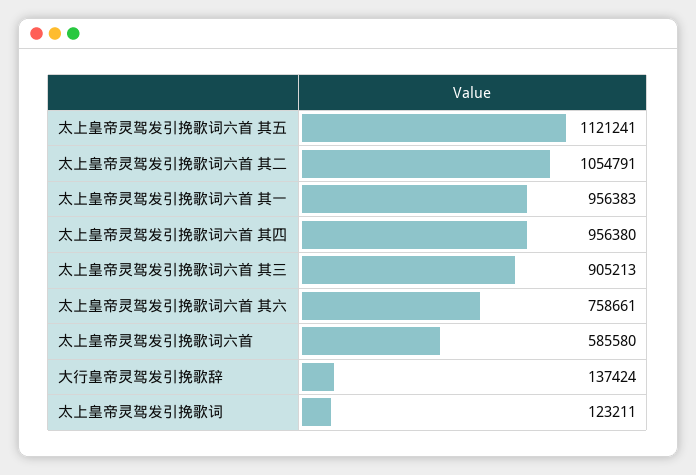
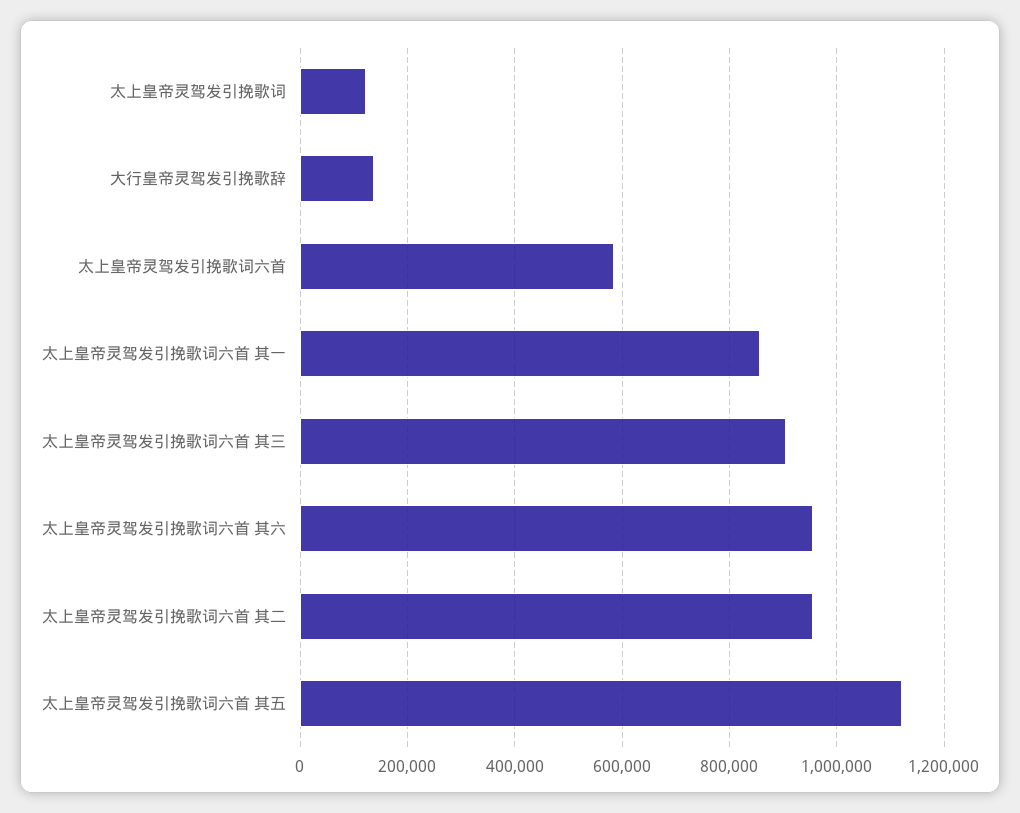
  {
    "太上皇帝灵驾发引挽歌词六首 其五": 1121241,
-   "太上皇帝灵驾发引挽歌词六首 其二": 1054791,
+   "太上皇帝灵驾发引挽歌词六首 其二": 960000,
-   "太上皇帝灵驾发引挽歌词六首 其一": 956383,
+   "太上皇帝灵驾发引挽歌词六首 其一": 860000,
-   "太上皇帝灵驾发引挽歌词六首 其四": 956380,
    "太上皇帝灵驾发引挽歌词六首 其三": 905213,
-   "太上皇帝灵驾发引挽歌词六首 其六": 758661,
+   "太上皇帝灵驾发引挽歌词六首 其六": 960000,
    "太上皇帝灵驾发引挽歌词六首": 585580,
    "大行皇帝灵驾发引挽歌辞": 137424,
    "太上皇帝灵驾发引挽歌词": 123211
  }

